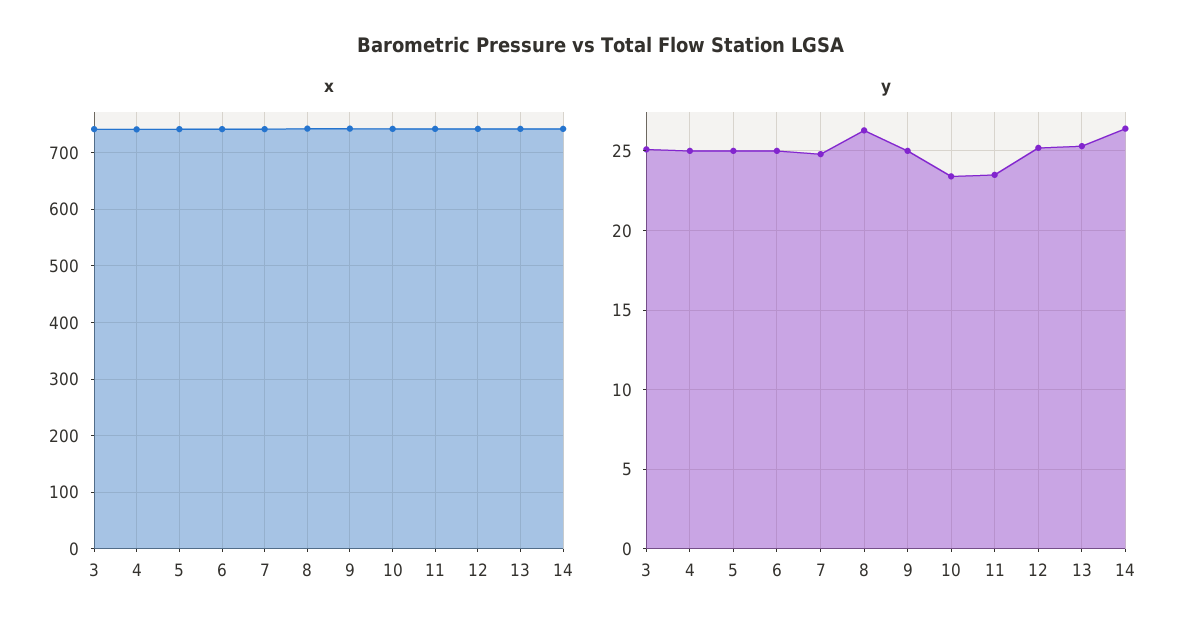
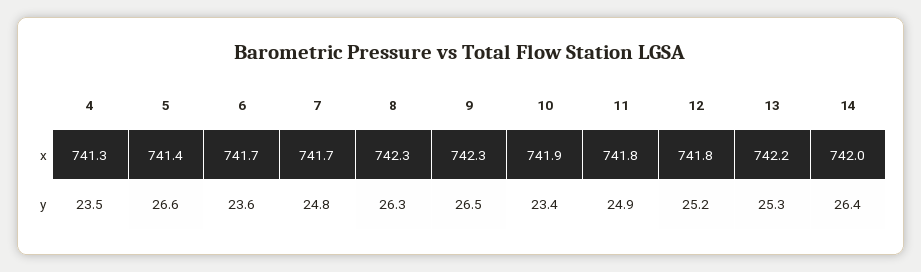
  {
    "x": {
-     "3": 740,
      "4": 741.3,
      "5": 741.4,
      "6": 741.7,
      "7": 741.7,
      "8": 742.3,
      "9": 742.3,
      "10": 741.9,
      "11": 741.8,
      "12": 741.8,
      "13": 742.2,
      "14": 742
    },
    "y": {
-     "3": 25,
-     "4": 25,
+     "4": 23.5,
-     "5": 25,
+     "5": 26.6,
-     "6": 25,
+     "6": 23.6,
      "7": 24.8,
      "8": 26.3,
-     "9": 25,
+     "9": 26.5,
      "10": 23.4,
-     "11": 23.5,
+     "11": 24.9,
      "12": 25.2,
      "13": 25.3,
      "14": 26.4
    }
  }

